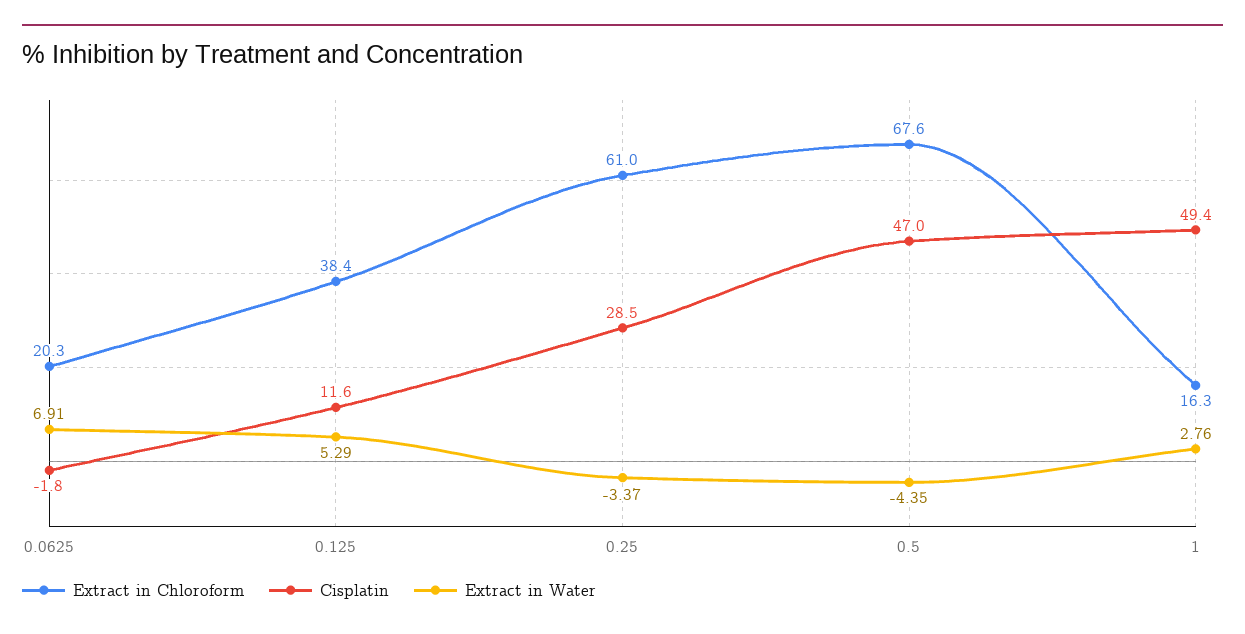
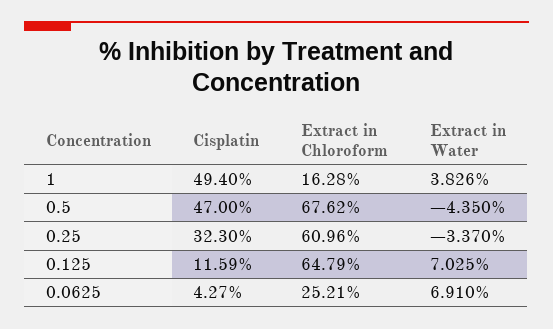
  {
    "Extract in Chloroform": {
-     "0.0625": 20.3,
+     "0.0625": 25.21,
-     "0.125": 38.4,
+     "0.125": 64.79,
      "0.25": 60.96,
      "0.5": 67.62,
      "1": 16.28
    },
    "Cisplatin": {
-     "0.0625": -1.8,
+     "0.0625": 4.27,
      "0.125": 11.59,
-     "0.25": 28.5,
+     "0.25": 32.3,
      "0.5": 47,
      "1": 49.4
    },
    "Extract in Water": {
      "0.0625": 6.91,
-     "0.125": 5.29,
+     "0.125": 7.025,
      "0.25": -3.37,
      "0.5": -4.35,
-     "1": 2.76
+     "1": 3.826
    }
  }

